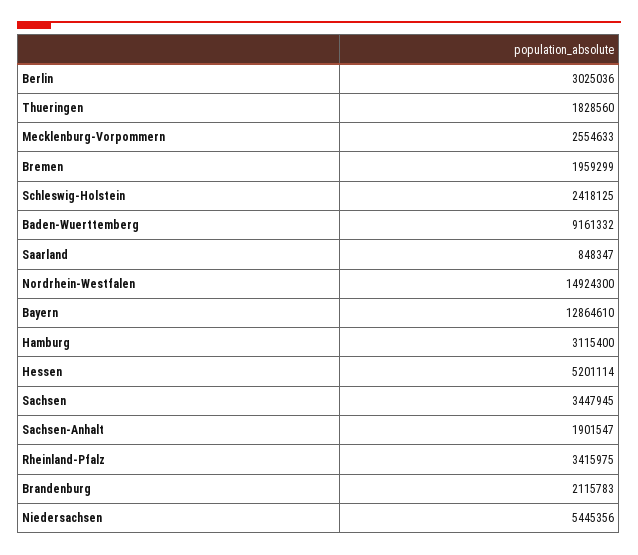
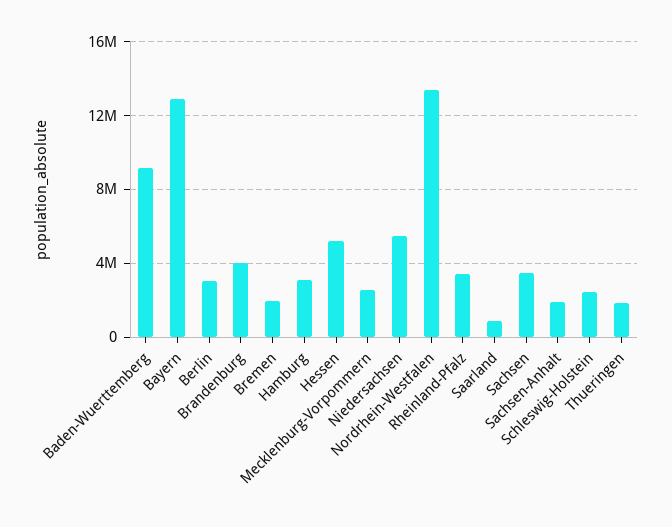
  {
    "Berlin": 3025036,
    "Thueringen": 1828560,
    "Mecklenburg-Vorpommern": 2554633,
    "Bremen": 1959299,
    "Schleswig-Holstein": 2418125,
    "Baden-Wuerttemberg": 9161332,
    "Saarland": 848347,
-   "Nordrhein-Westfalen": 14924300,
+   "Nordrhein-Westfalen": 13500000,
    "Bayern": 12864610,
    "Hamburg": 3115400,
    "Hessen": 5201114,
    "Sachsen": 3447945,
    "Sachsen-Anhalt": 1901547,
    "Rheinland-Pfalz": 3415975,
-   "Brandenburg": 2115783,
+   "Brandenburg": 4000000,
    "Niedersachsen": 5445356
  }

